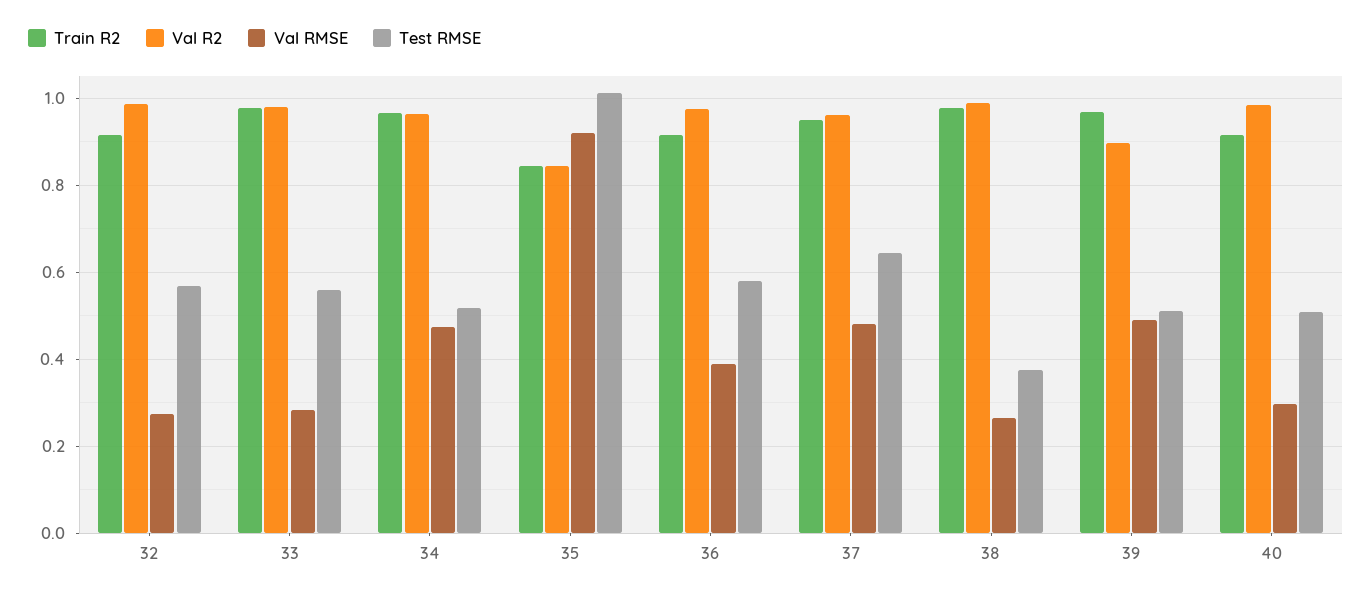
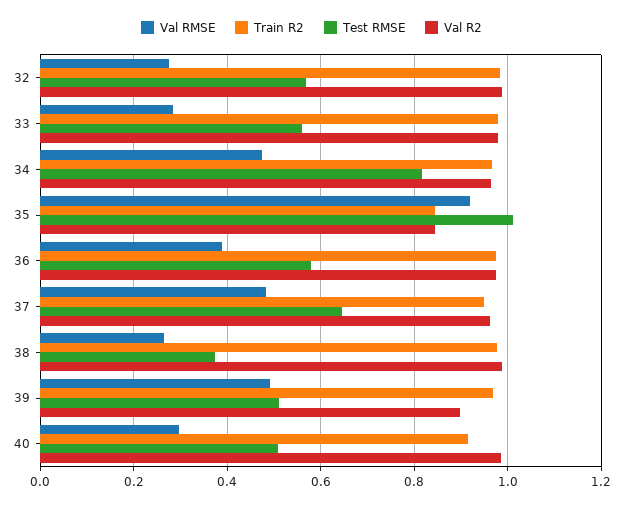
  {
    "Train R2": {
-     "32": 0.92,
+     "32": 0.98,
      "33": 0.98,
      "34": 0.96,
      "35": 0.84,
-     "36": 0.92,
+     "36": 0.98,
      "37": 0.94,
      "38": 0.98,
      "39": 0.96,
      "40": 0.92
    },
    "Val R2": {
      "32": 0.98,
      "33": 0.98,
      "34": 0.96,
      "35": 0.84,
      "36": 0.98,
      "37": 0.96,
      "38": 0.98,
      "39": 0.9,
      "40": 0.98
    },
    "Val RMSE": {
      "32": 0.28,
      "33": 0.28,
      "34": 0.48,
      "35": 0.92,
      "36": 0.4,
      "37": 0.48,
      "38": 0.26,
      "39": 0.5,
      "40": 0.3
    },
    "Test RMSE": {
      "32": 0.56,
      "33": 0.56,
-     "34": 0.52,
+     "34": 0.82,
      "35": 1.02,
      "36": 0.58,
      "37": 0.64,
      "38": 0.38,
      "39": 0.52,
      "40": 0.5
    }
  }

